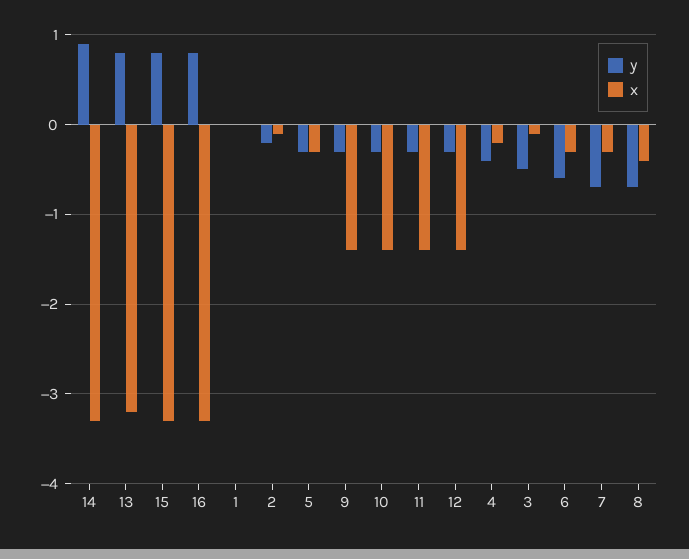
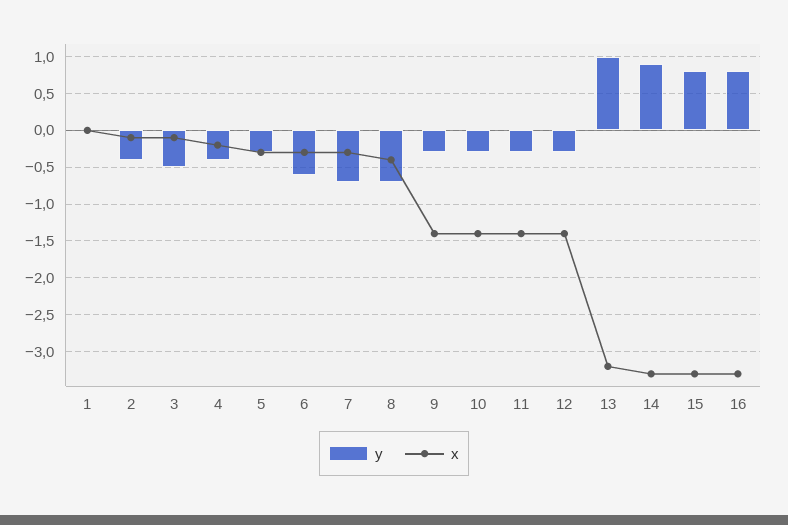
  {
    "y": {
      "14": 0.9,
-     "13": 0.8,
+     "13": 1,
      "15": 0.8,
      "16": 0.8,
      "1": 0,
-     "2": -0.2,
+     "2": -0.4,
      "5": -0.3,
      "9": -0.3,
      "10": -0.3,
      "11": -0.3,
      "12": -0.3,
      "4": -0.4,
      "3": -0.5,
      "6": -0.6,
      "7": -0.7,
      "8": -0.7
    },
    "x": {
      "14": -3.3,
      "13": -3.2,
      "15": -3.3,
      "16": -3.3,
      "1": 0,
      "2": -0.1,
      "5": -0.3,
      "9": -1.4,
      "10": -1.4,
      "11": -1.4,
      "12": -1.4,
      "4": -0.2,
      "3": -0.1,
      "6": -0.3,
      "7": -0.3,
      "8": -0.4
    }
  }

